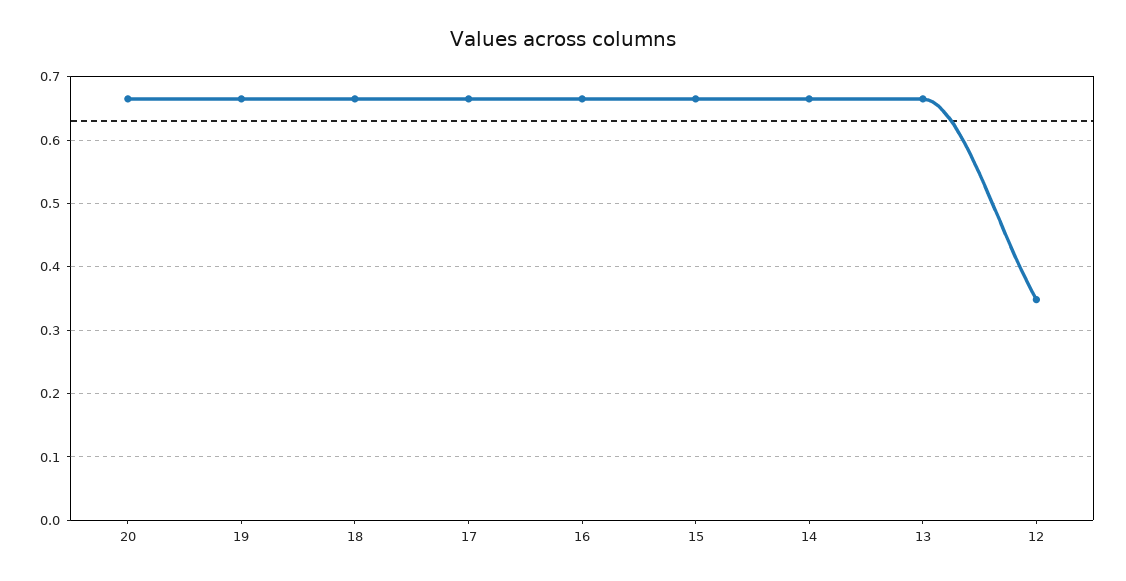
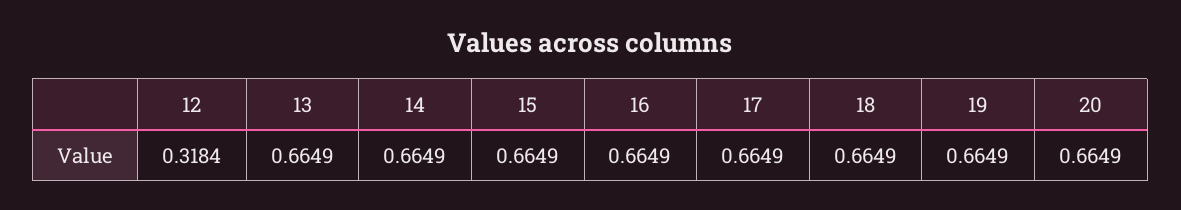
  {
    "20": 0.6649,
    "19": 0.6649,
    "18": 0.6649,
    "17": 0.6649,
    "16": 0.6649,
    "15": 0.6649,
    "14": 0.6649,
    "13": 0.6649,
-   "12": 0.35
+   "12": 0.3184
  }

